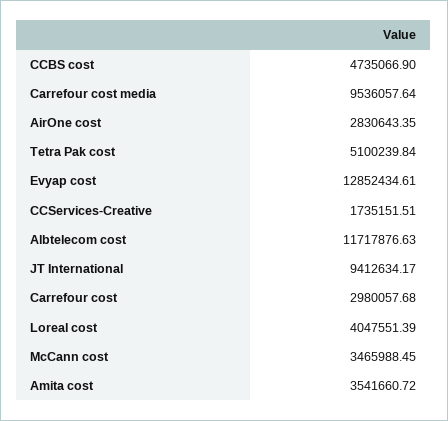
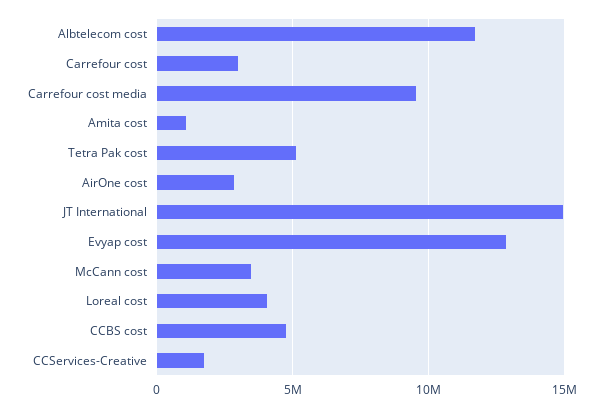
  {
    "CCBS cost": 4735066.9,
    "Carrefour cost media": 9536057.64,
    "AirOne cost": 2830643.35,
    "Tetra Pak cost": 5100239.84,
    "Evyap cost": 12852434.61,
    "CCServices-Creative": 1735151.51,
    "Albtelecom cost": 11717876.63,
-   "JT International": 9412634.17,
+   "JT International": 15000000,
    "Carrefour cost": 2980057.68,
    "Loreal cost": 4047551.39,
    "McCann cost": 3465988.45,
-   "Amita cost": 3541660.72
+   "Amita cost": 1000000
  }

